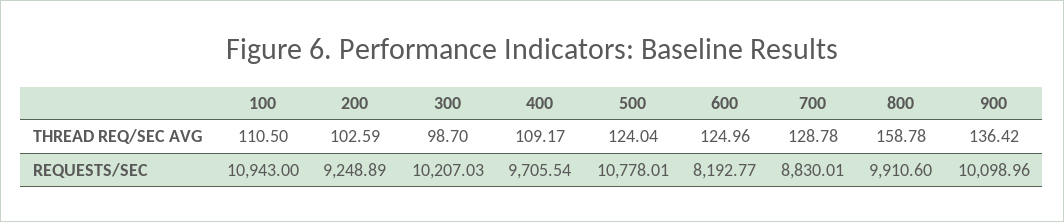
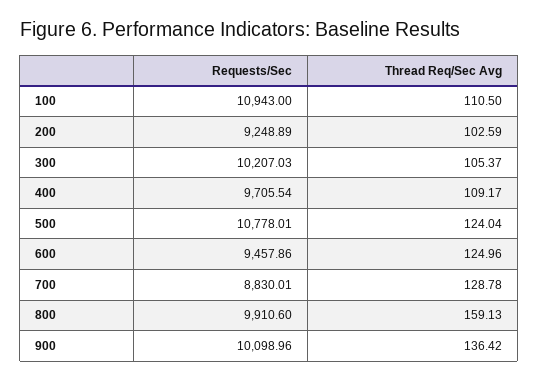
  {
    "100": {
      "THREAD REQ/SEC AVG": 110.5,
      "REQUESTS/SEC": 10943
    },
    "200": {
      "THREAD REQ/SEC AVG": 102.59,
      "REQUESTS/SEC": 9248.89
    },
    "300": {
-     "THREAD REQ/SEC AVG": 98.7,
+     "THREAD REQ/SEC AVG": 105.37,
      "REQUESTS/SEC": 10207.03
    },
    "400": {
      "THREAD REQ/SEC AVG": 109.17,
      "REQUESTS/SEC": 9705.54
    },
    "500": {
      "THREAD REQ/SEC AVG": 124.04,
      "REQUESTS/SEC": 10778.01
    },
    "600": {
      "THREAD REQ/SEC AVG": 124.96,
-     "REQUESTS/SEC": 8192.77
+     "REQUESTS/SEC": 9457.86
    },
    "700": {
      "THREAD REQ/SEC AVG": 128.78,
      "REQUESTS/SEC": 8830.01
    },
    "800": {
-     "THREAD REQ/SEC AVG": 158.78,
+     "THREAD REQ/SEC AVG": 159.13,
      "REQUESTS/SEC": 9910.6
    },
    "900": {
      "THREAD REQ/SEC AVG": 136.42,
      "REQUESTS/SEC": 10098.96
    }
  }

